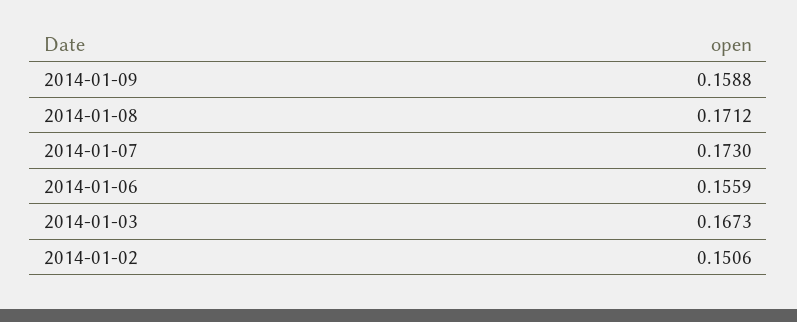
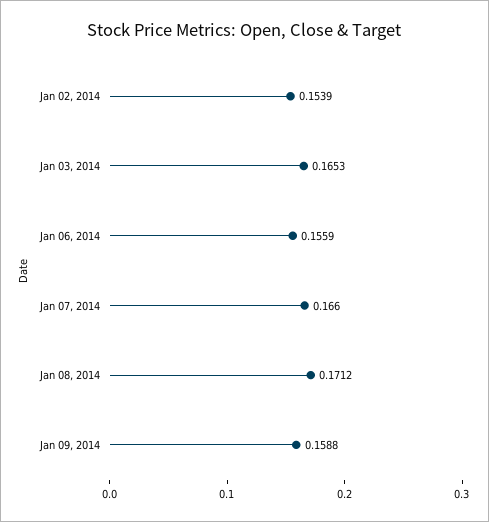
  {
    "2014-01-09": 0.1588,
    "2014-01-08": 0.1712,
-   "2014-01-07": 0.173,
+   "2014-01-07": 0.166,
    "2014-01-06": 0.1559,
-   "2014-01-03": 0.1673,
+   "2014-01-03": 0.1653,
-   "2014-01-02": 0.1506
+   "2014-01-02": 0.1539
  }

